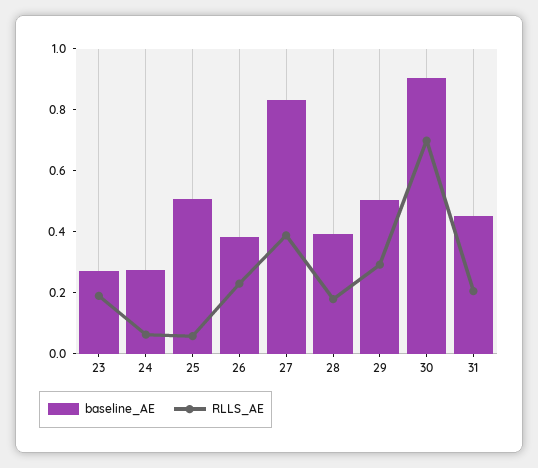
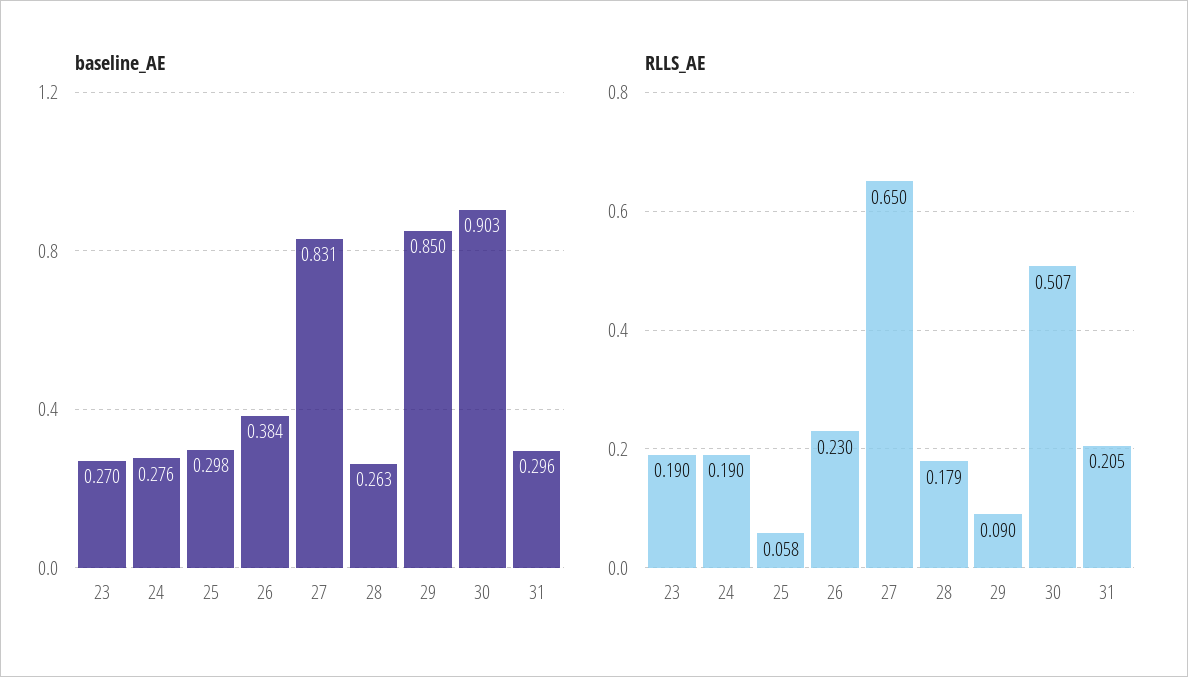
  {
    "baseline_AE": {
      "23": 0.27,
      "24": 0.276,
-     "25": 0.5,
+     "25": 0.298,
      "26": 0.384,
      "27": 0.831,
-     "28": 0.4,
+     "28": 0.263,
-     "29": 0.5,
+     "29": 0.85,
      "30": 0.903,
-     "31": 0.45
+     "31": 0.296
    },
    "RLLS_AE": {
      "23": 0.19,
-     "24": 0.05,
+     "24": 0.19,
      "25": 0.058,
      "26": 0.23,
-     "27": 0.4,
+     "27": 0.65,
      "28": 0.179,
-     "29": 0.3,
+     "29": 0.09,
-     "30": 0.7,
+     "30": 0.507,
      "31": 0.205
    }
  }

